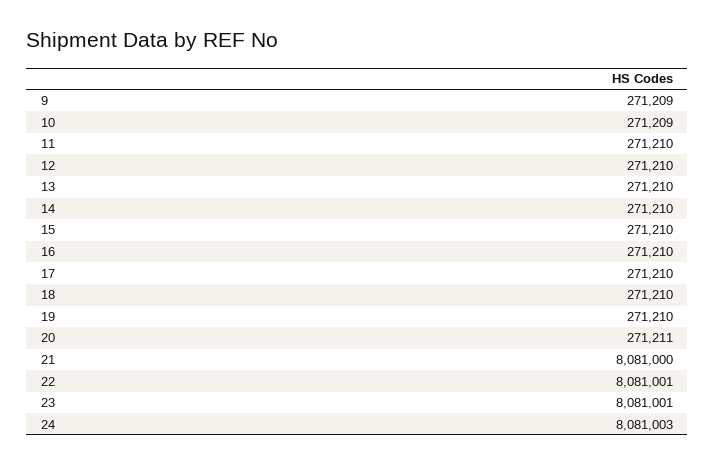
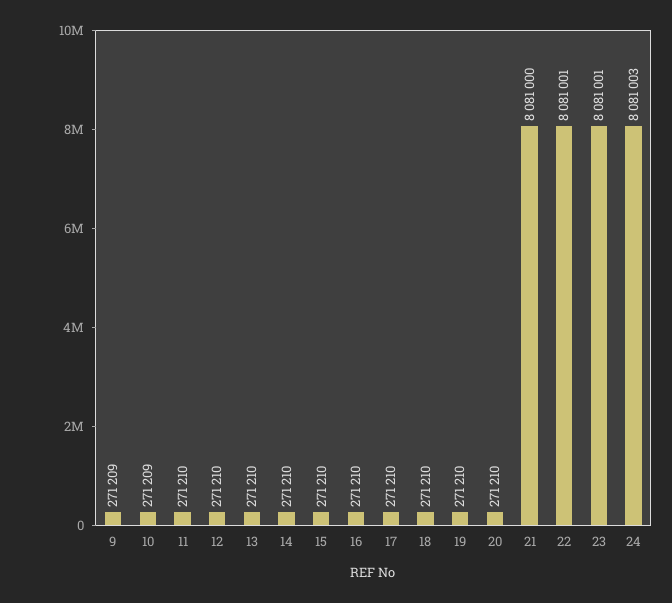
  {
    "9": 271209,
    "10": 271209,
    "11": 271210,
    "12": 271210,
    "13": 271210,
    "14": 271210,
    "15": 271210,
    "16": 271210,
    "17": 271210,
    "18": 271210,
    "19": 271210,
-   "20": 271211,
+   "20": 271210,
    "21": 8081000,
    "22": 8081001,
    "23": 8081001,
    "24": 8081003
  }

